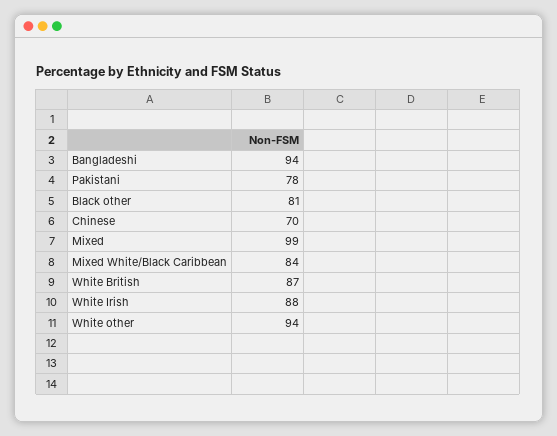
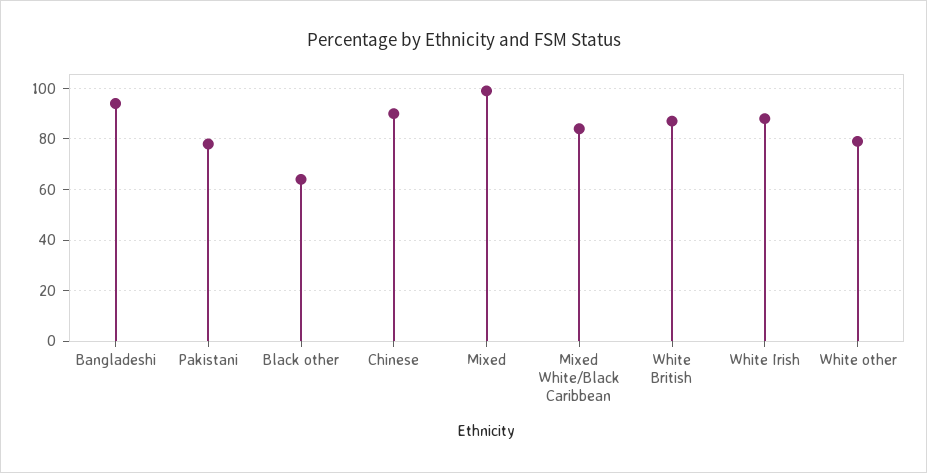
  {
    "Bangladeshi": 94,
    "Pakistani": 78,
-   "Black other": 81,
+   "Black other": 65,
-   "Chinese": 70,
+   "Chinese": 90,
    "Mixed": 99,
    "Mixed White/Black Caribbean": 84,
    "White British": 87,
    "White Irish": 88,
-   "White other": 94
+   "White other": 80
  }

